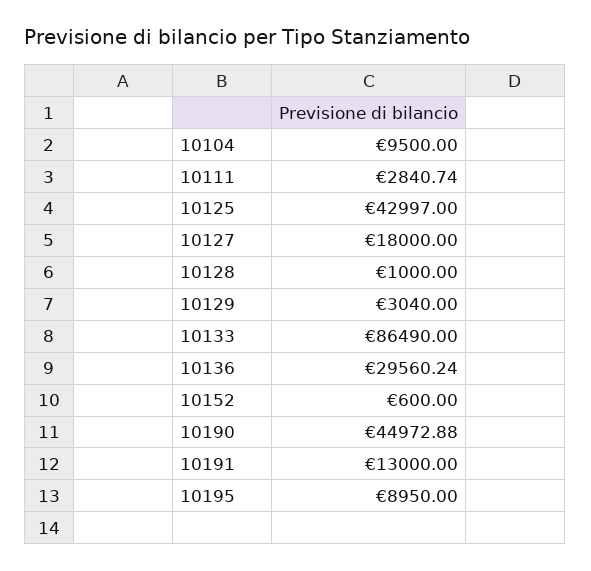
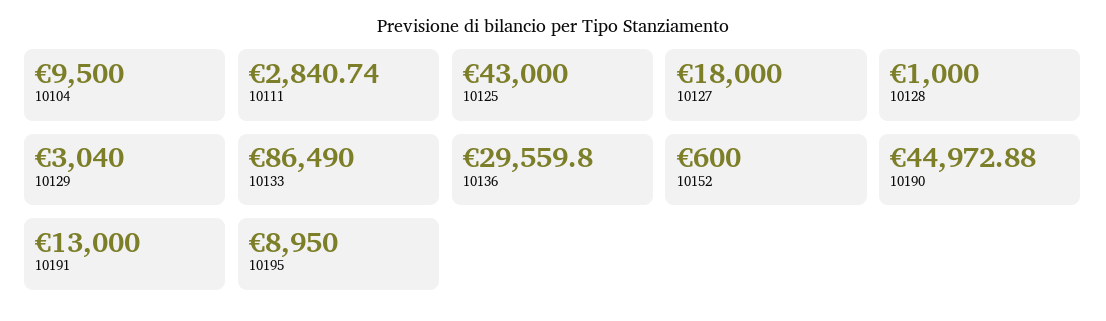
  {
    "10104": 9500,
    "10111": 2840.74,
-   "10125": 42997,
+   "10125": 43000,
    "10127": 18000,
    "10128": 1000,
    "10129": 3040,
    "10133": 86490,
-   "10136": 29560.24,
+   "10136": 29559.8,
    "10152": 600,
    "10190": 44972.88,
    "10191": 13000,
    "10195": 8950
  }

